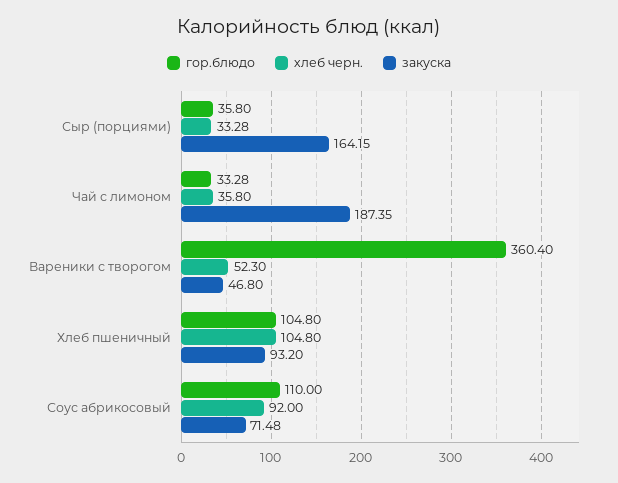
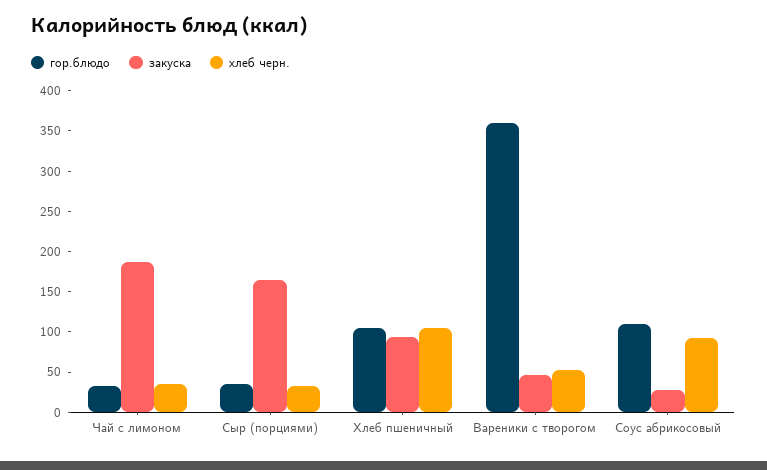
  {
    "гор.блюдо": {
      "Сыр (порциями)": 35.8,
      "Чай с лимоном": 33.28,
      "Вареники с творогом": 360.4,
      "Хлеб пшеничный": 104.8,
      "Соус абрикосовый": 110
    },
    "хлеб черн.": {
      "Сыр (порциями)": 33.28,
      "Чай с лимоном": 35.8,
      "Вареники с творогом": 52.3,
      "Хлеб пшеничный": 104.8,
      "Соус абрикосовый": 92
    },
    "закуска": {
      "Сыр (порциями)": 164.15,
      "Чай с лимоном": 187.35,
      "Вареники с творогом": 46.8,
      "Хлеб пшеничный": 93.2,
-     "Соус абрикосовый": 71.48
+     "Соус абрикосовый": 30
    }
  }

